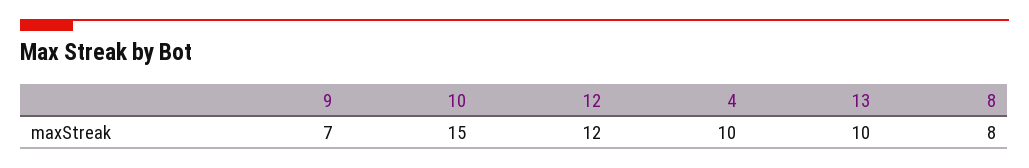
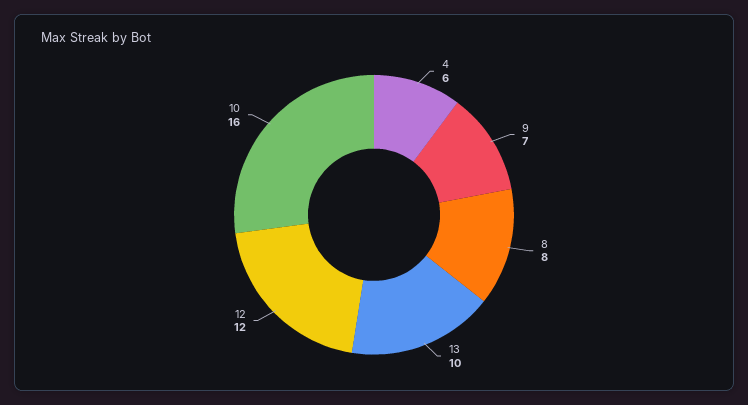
  {
    "9": 7,
-   "10": 15,
+   "10": 16,
    "12": 12,
-   "4": 10,
+   "4": 6,
    "13": 10,
    "8": 8
  }

